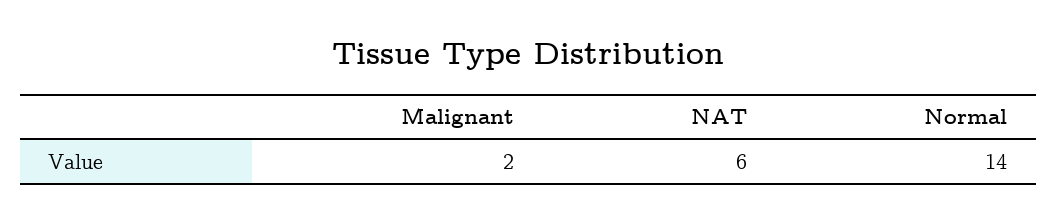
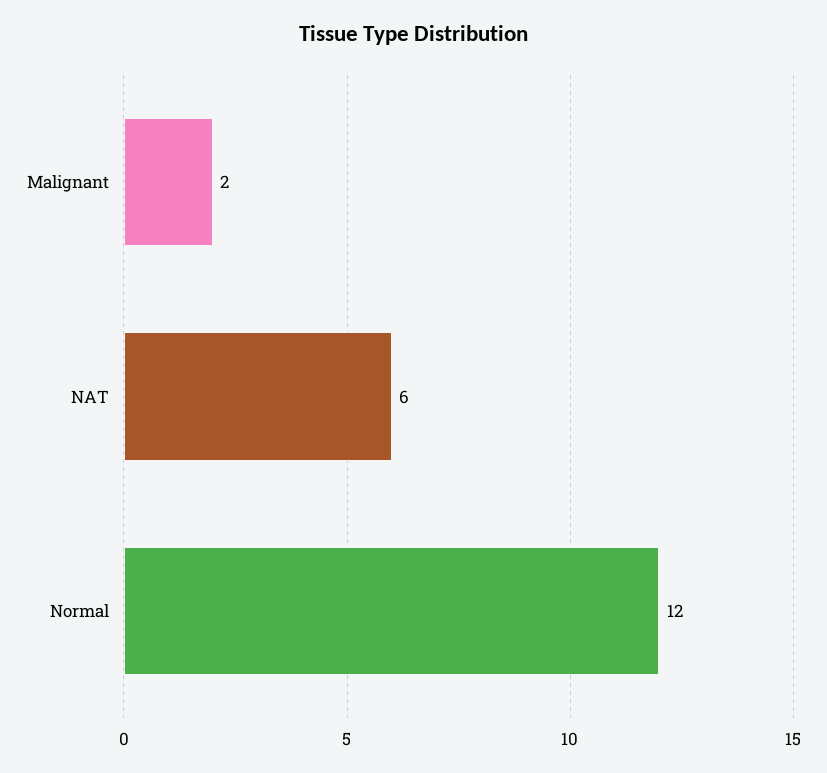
  {
    "Malignant": 2,
    "NAT": 6,
-   "Normal": 14
+   "Normal": 12
  }

